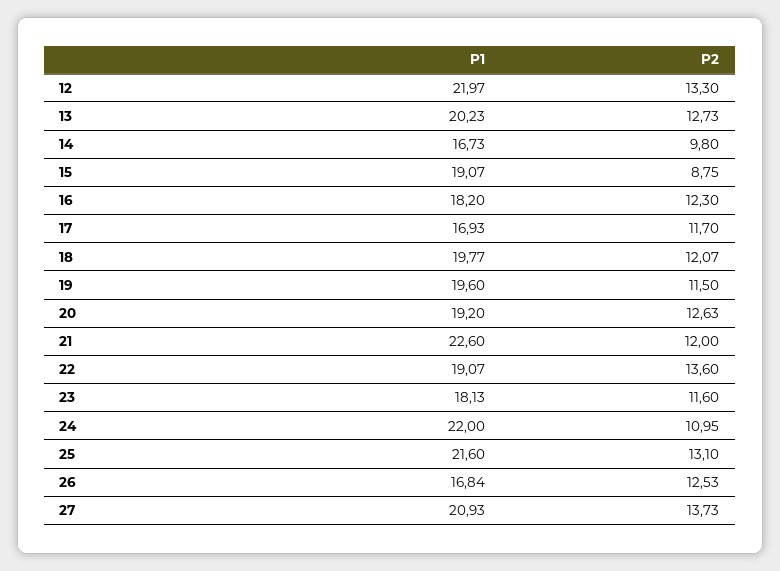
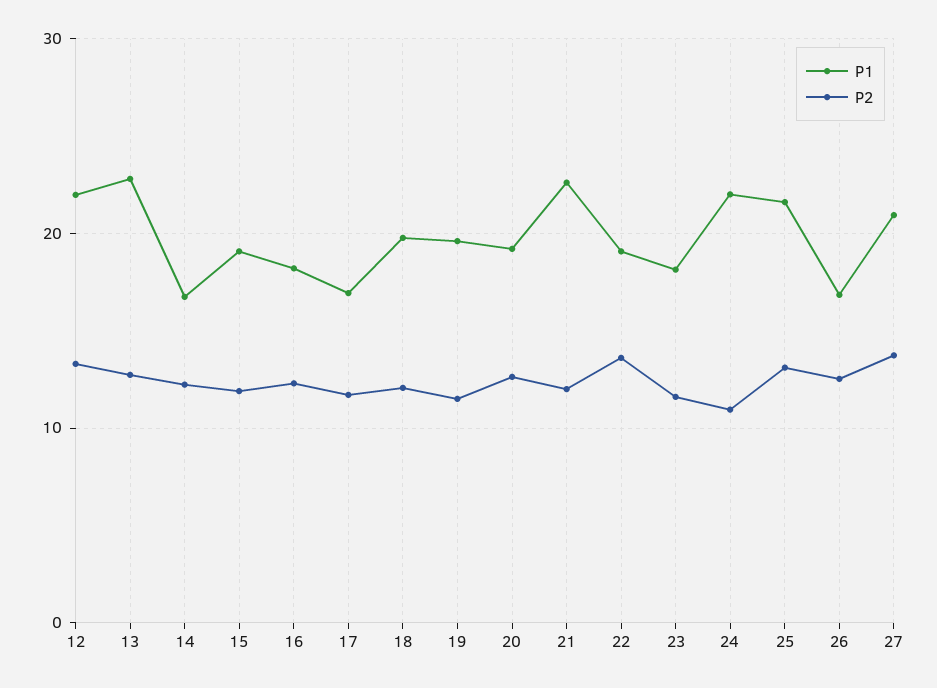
  {
    "P1": {
      "12": 21.97,
-     "13": 20.23,
+     "13": 23,
      "14": 16.73,
      "15": 19.07,
      "16": 18.2,
      "17": 16.93,
      "18": 19.77,
      "19": 19.6,
      "20": 19.2,
      "21": 22.6,
      "22": 19.07,
      "23": 18.13,
      "24": 22,
      "25": 21.6,
      "26": 16.84,
      "27": 20.93
    },
    "P2": {
      "12": 13.3,
      "13": 12.73,
-     "14": 9.8,
+     "14": 12,
-     "15": 8.75,
+     "15": 12,
      "16": 12.3,
      "17": 11.7,
      "18": 12.07,
      "19": 11.5,
      "20": 12.63,
      "21": 12,
      "22": 13.6,
      "23": 11.6,
      "24": 10.95,
      "25": 13.1,
      "26": 12.53,
      "27": 13.73
    }
  }

